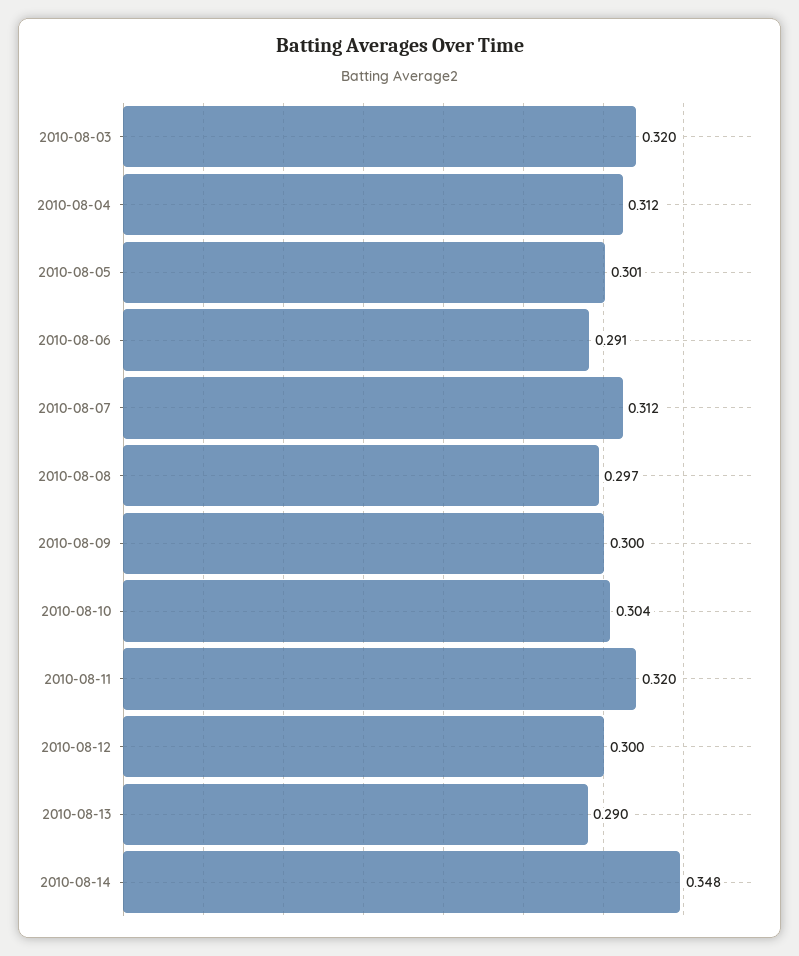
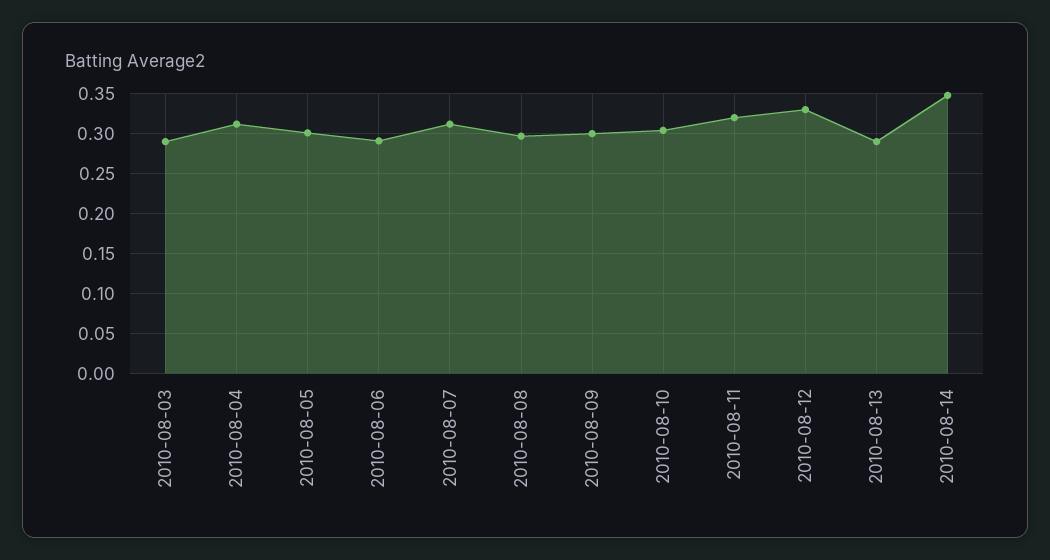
  {
-   "2010-08-03": 0.32,
+   "2010-08-03": 0.29,
    "2010-08-04": 0.312,
    "2010-08-05": 0.301,
    "2010-08-06": 0.291,
    "2010-08-07": 0.312,
    "2010-08-08": 0.297,
    "2010-08-09": 0.3,
    "2010-08-10": 0.304,
    "2010-08-11": 0.32,
-   "2010-08-12": 0.3,
+   "2010-08-12": 0.33,
    "2010-08-13": 0.29,
    "2010-08-14": 0.348
  }

